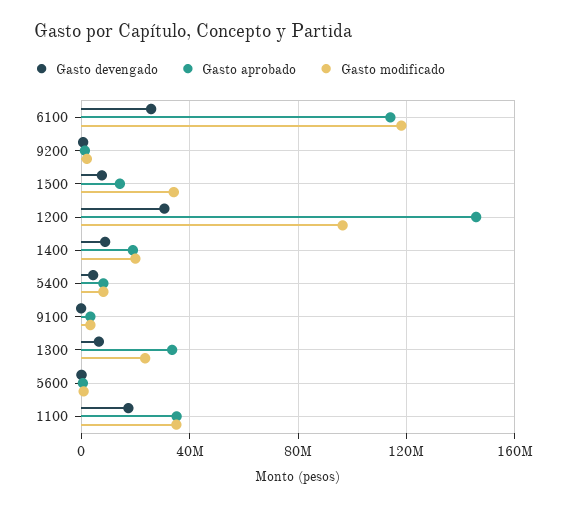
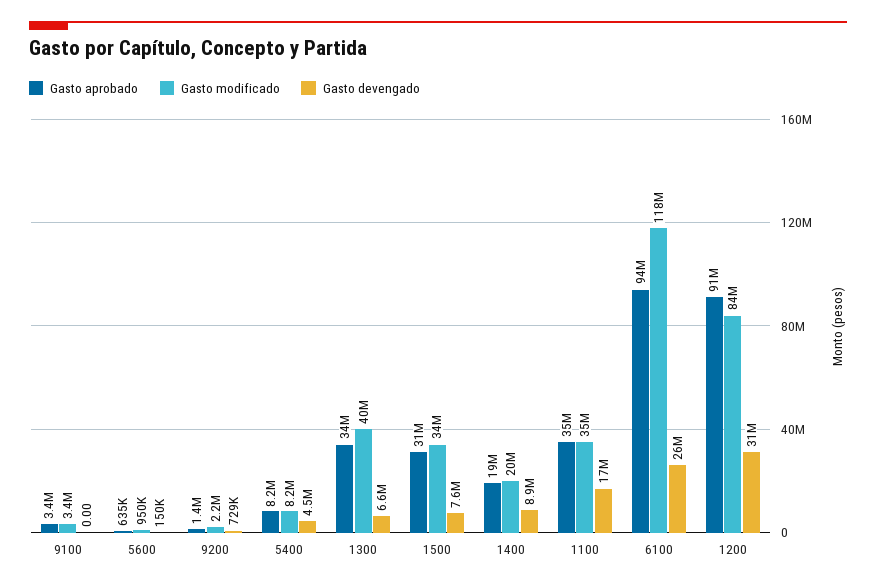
  {
    "Gasto devengado": {
      "6100": 26000000,
      "9200": 729000,
      "1500": 7600000,
      "1200": 31000000,
      "1400": 8900000,
      "5400": 4500000,
      "9100": 0,
      "1300": 6600000,
      "5600": 150000,
      "1100": 17000000
    },
    "Gasto aprobado": {
-     "6100": 115000000,
+     "6100": 94000000,
      "9200": 1400000,
-     "1500": 15000000,
+     "1500": 31000000,
-     "1200": 145000000,
+     "1200": 91000000,
      "1400": 19000000,
      "5400": 8200000,
      "9100": 3400000,
      "1300": 34000000,
      "5600": 635000,
      "1100": 35000000
    },
    "Gasto modificado": {
      "6100": 118000000,
      "9200": 2200000,
      "1500": 34000000,
-     "1200": 95000000,
+     "1200": 84000000,
      "1400": 20000000,
      "5400": 8200000,
      "9100": 3400000,
-     "1300": 25000000,
+     "1300": 40000000,
      "5600": 950000,
      "1100": 35000000
    }
  }

